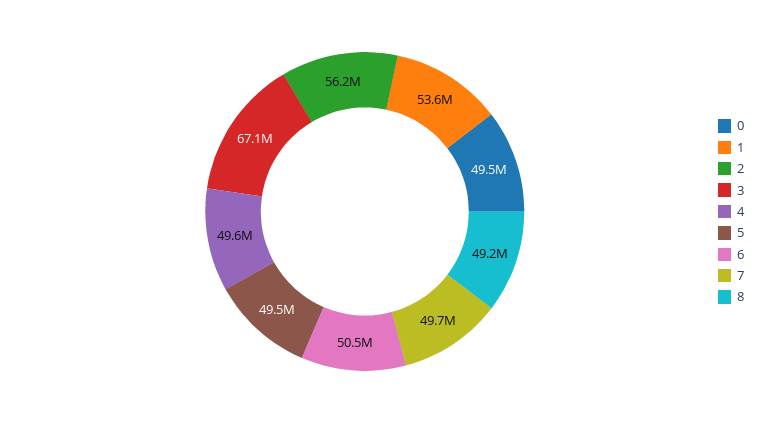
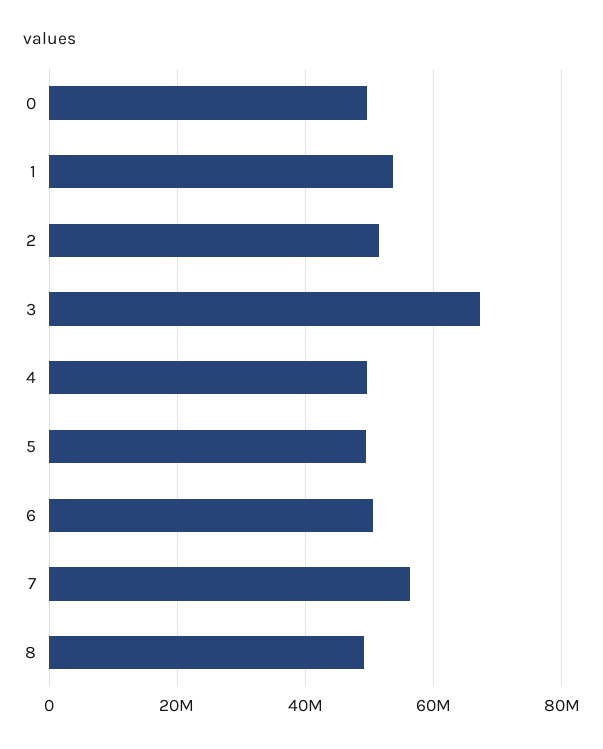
  {
    "0": 49500000,
    "1": 53600000,
-   "2": 56200000,
+   "2": 52000000,
    "3": 67100000,
    "4": 49600000,
    "5": 49500000,
    "6": 50500000,
-   "7": 49700000,
+   "7": 56000000,
    "8": 49200000
  }

